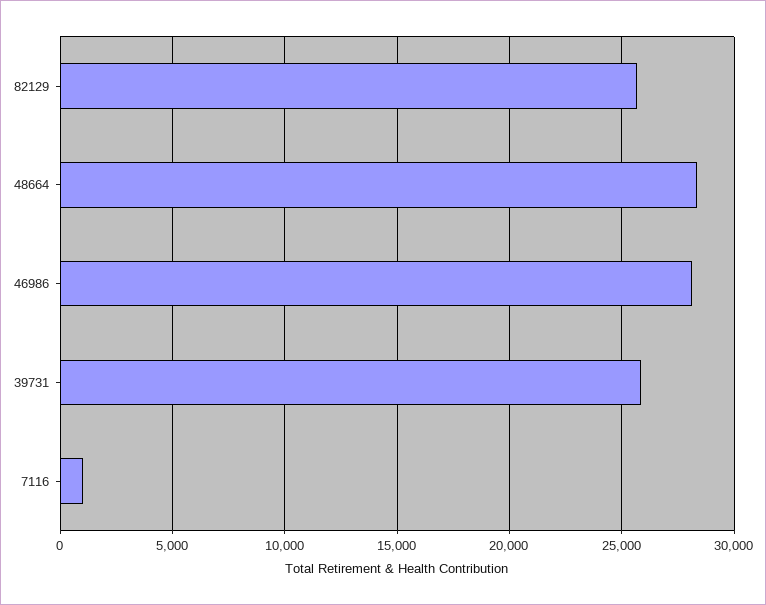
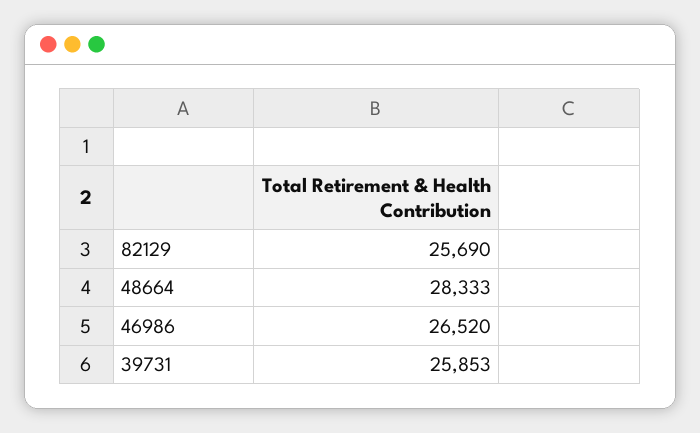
  {
    "82129": 25690,
    "48664": 28333,
-   "46986": 28000,
+   "46986": 26520,
-   "39731": 25853,
+   "39731": 25853
-   "7116": 1000
  }

